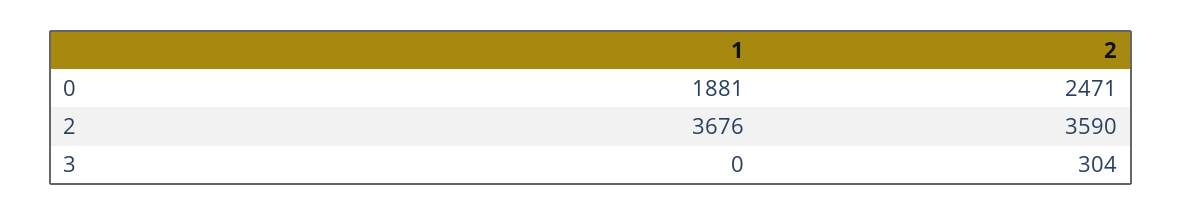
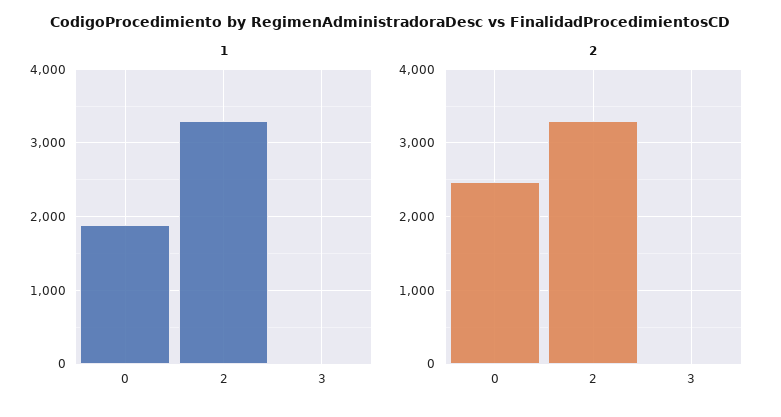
  {
    "1": {
      "0": 1881,
-     "2": 3676,
+     "2": 3300,
      "3": 0
    },
    "2": {
      "0": 2471,
-     "2": 3590,
+     "2": 3300,
-     "3": 304
+     "3": 0
    }
  }

